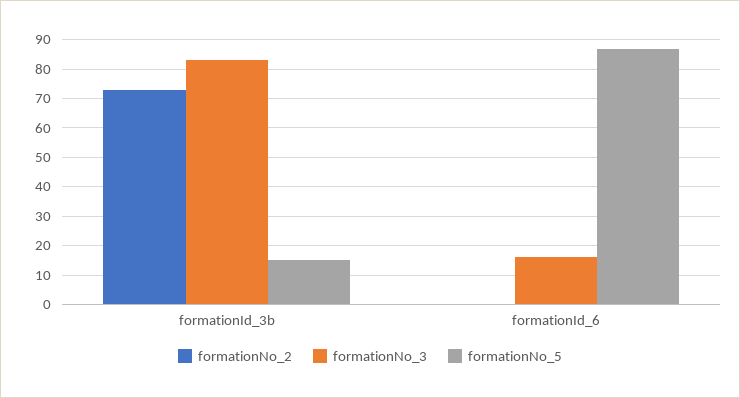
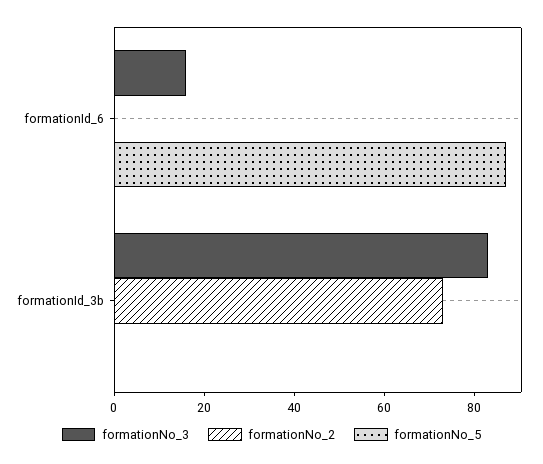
  {
    "formationNo_2": {
      "formationId_3b": 75,
      "formationId_6": 0
    },
    "formationNo_3": {
      "formationId_3b": 85,
      "formationId_6": 15
    },
    "formationNo_5": {
-     "formationId_3b": 15,
+     "formationId_3b": 0,
      "formationId_6": 85
    }
  }

